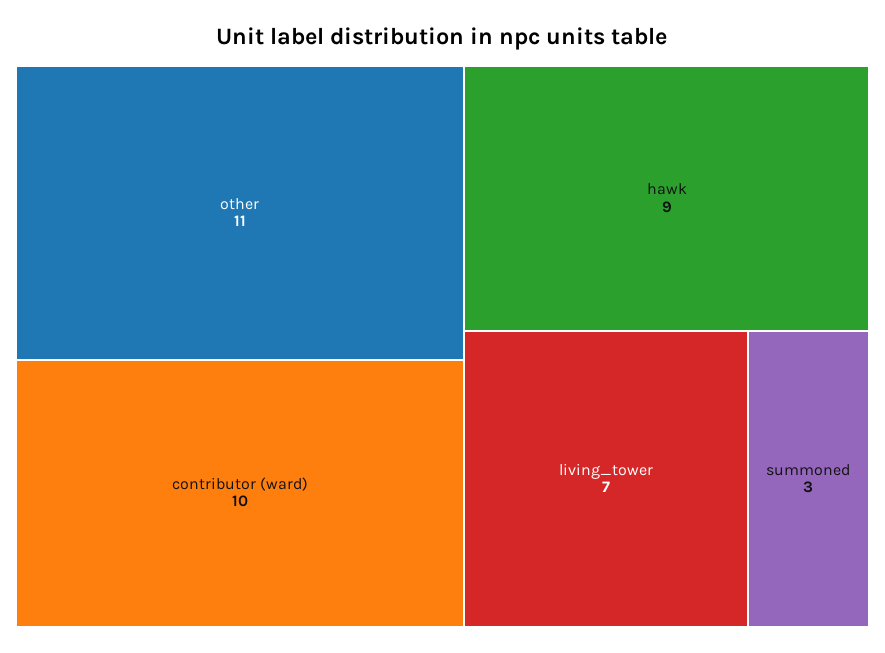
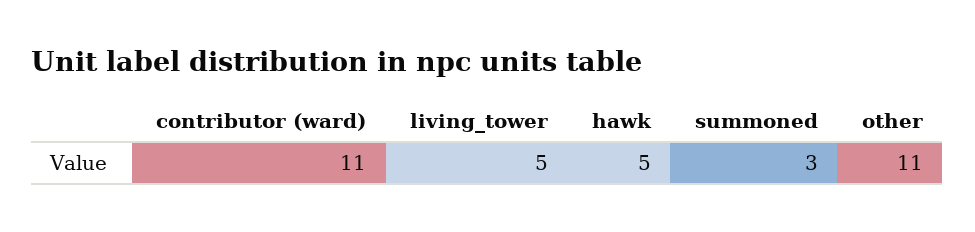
  {
    "other": 11,
-   "contributor (ward)": 10,
+   "contributor (ward)": 11,
-   "hawk": 9,
+   "hawk": 5,
-   "living_tower": 7,
+   "living_tower": 5,
    "summoned": 3
  }

